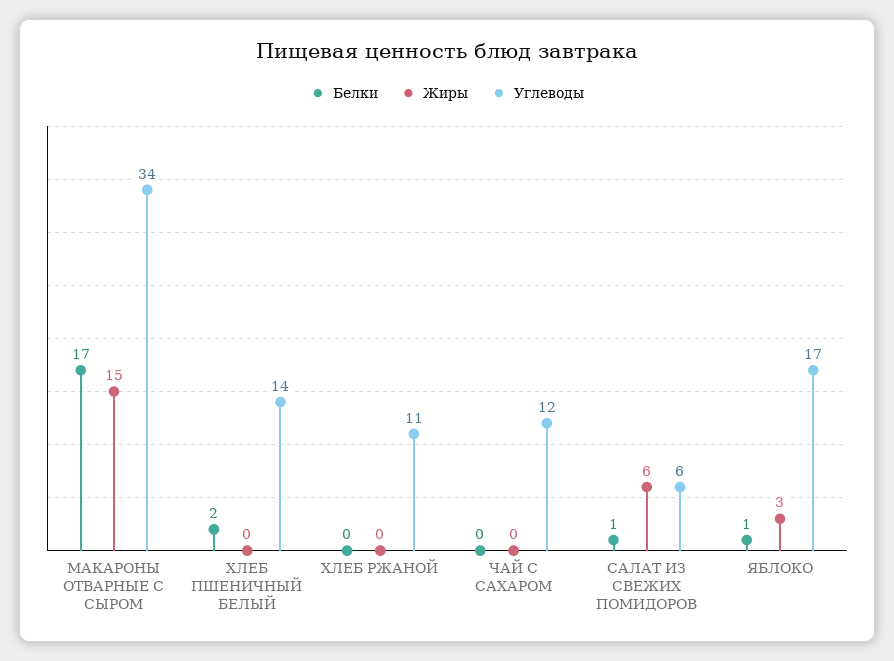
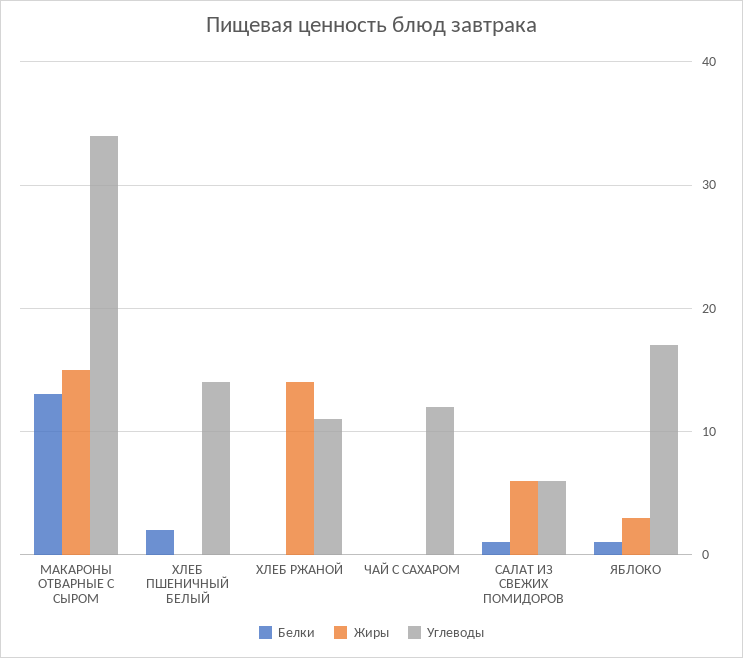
  {
    "Белки": {
-     "МАКАРОНЫ ОТВАРНЫЕ С СЫРОМ": 17,
+     "МАКАРОНЫ ОТВАРНЫЕ С СЫРОМ": 13,
      "ХЛЕБ ПШЕНИЧНЫЙ БЕЛЫЙ": 2,
      "ХЛЕБ РЖАНОЙ": 0,
      "ЧАЙ С САХАРОМ": 0,
      "САЛАТ ИЗ СВЕЖИХ ПОМИДОРОВ": 1,
      "ЯБЛОКО": 1
    },
    "Жиры": {
      "МАКАРОНЫ ОТВАРНЫЕ С СЫРОМ": 15,
      "ХЛЕБ ПШЕНИЧНЫЙ БЕЛЫЙ": 0,
-     "ХЛЕБ РЖАНОЙ": 0,
+     "ХЛЕБ РЖАНОЙ": 14,
      "ЧАЙ С САХАРОМ": 0,
      "САЛАТ ИЗ СВЕЖИХ ПОМИДОРОВ": 6,
      "ЯБЛОКО": 3
    },
    "Углеводы": {
      "МАКАРОНЫ ОТВАРНЫЕ С СЫРОМ": 34,
      "ХЛЕБ ПШЕНИЧНЫЙ БЕЛЫЙ": 14,
      "ХЛЕБ РЖАНОЙ": 11,
      "ЧАЙ С САХАРОМ": 12,
      "САЛАТ ИЗ СВЕЖИХ ПОМИДОРОВ": 6,
      "ЯБЛОКО": 17
    }
  }

